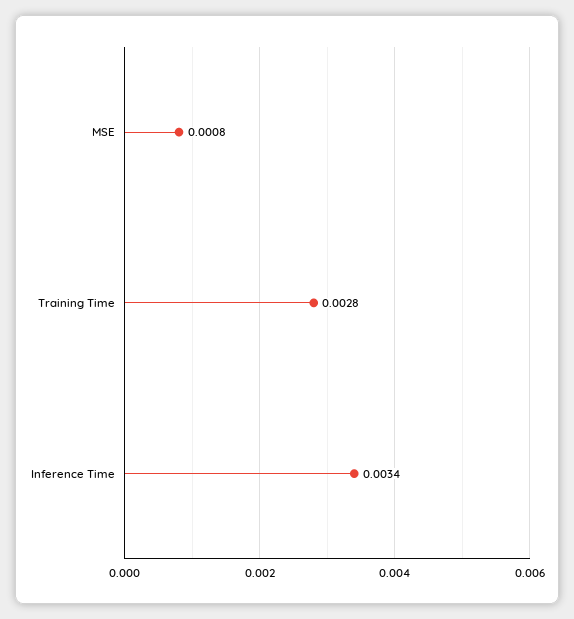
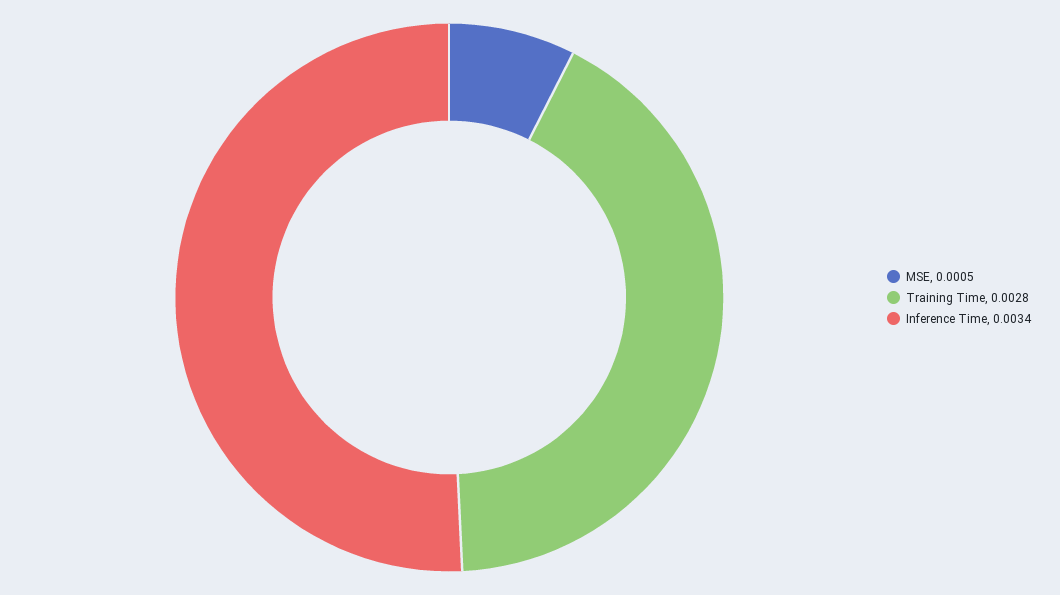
  {
-   "MSE": 0.0008,
+   "MSE": 0.0005,
    "Training Time": 0.0028,
    "Inference Time": 0.0034
  }

